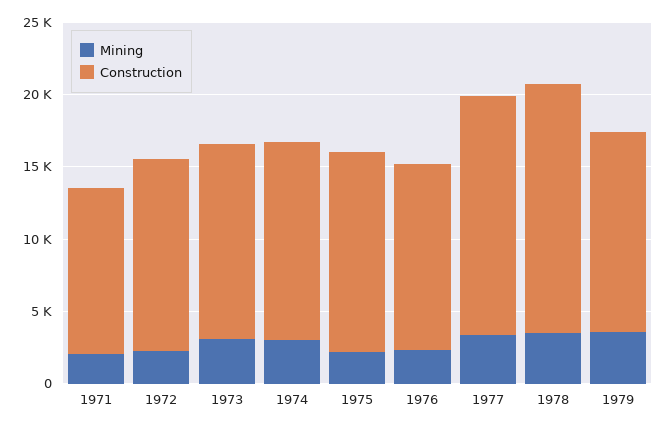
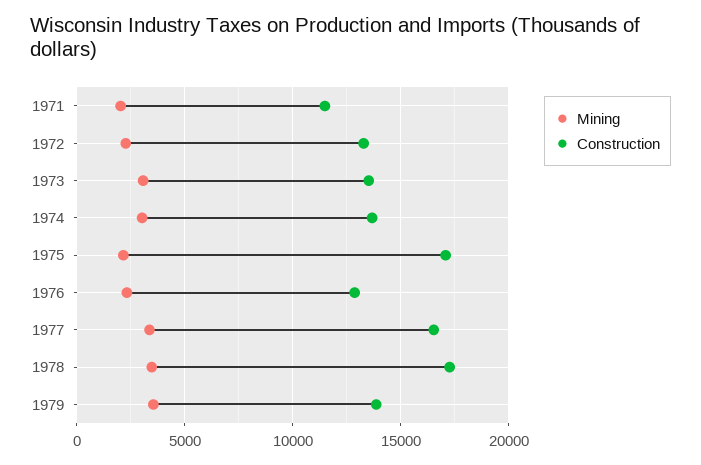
  {
    "Mining": {
      "1971": 2000,
      "1972": 2500,
      "1973": 3000,
      "1974": 3000,
      "1975": 2000,
      "1976": 2500,
      "1977": 3500,
      "1978": 3500,
      "1979": 3500
    },
    "Construction": {
      "1971": 11500,
      "1972": 13500,
      "1973": 13500,
      "1974": 13500,
-     "1975": 14000,
+     "1975": 17000,
      "1976": 13000,
      "1977": 16500,
      "1978": 17500,
      "1979": 14000
    }
  }

